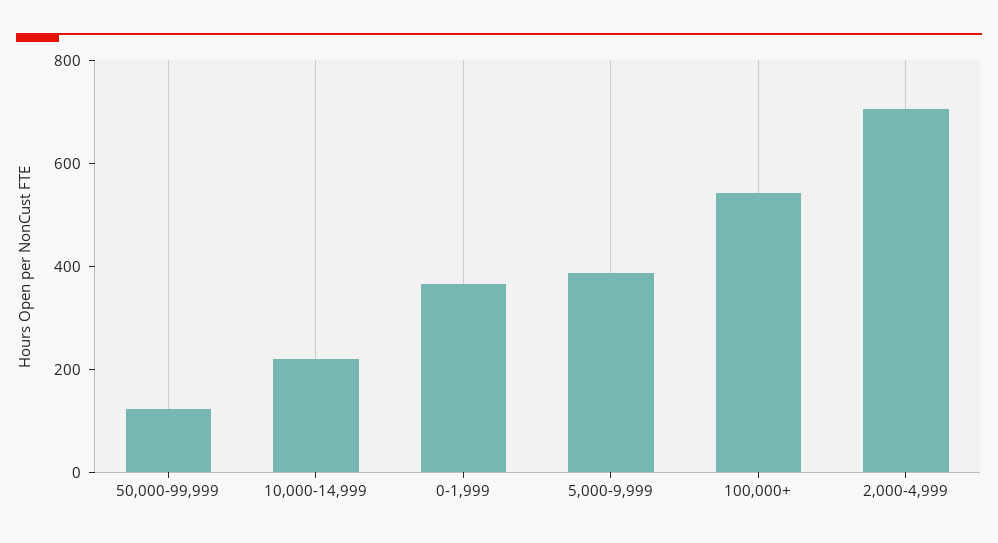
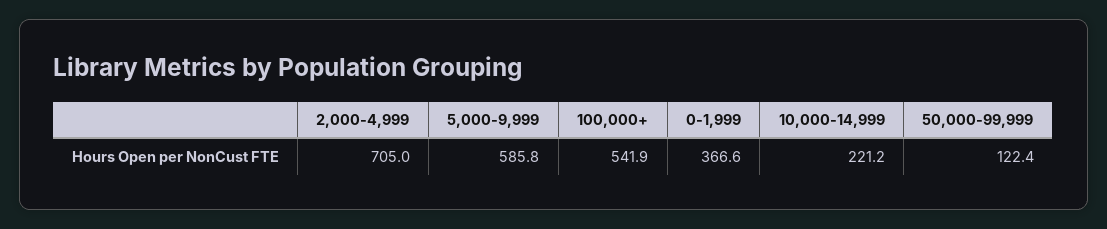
  {
    "50,000-99,999": 122.4,
    "10,000-14,999": 221.2,
    "0-1,999": 366.6,
-   "5,000-9,999": 400,
+   "5,000-9,999": 585.8,
    "100,000+": 541.9,
    "2,000-4,999": 705
  }

